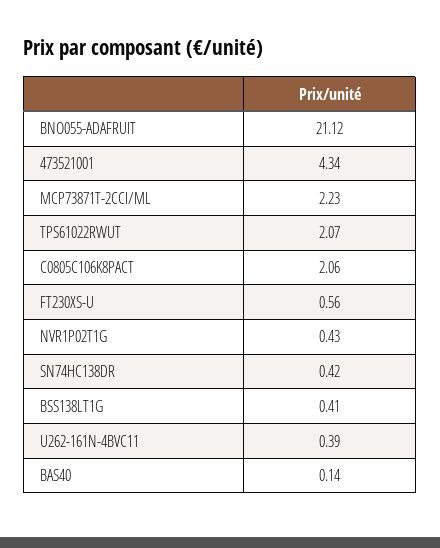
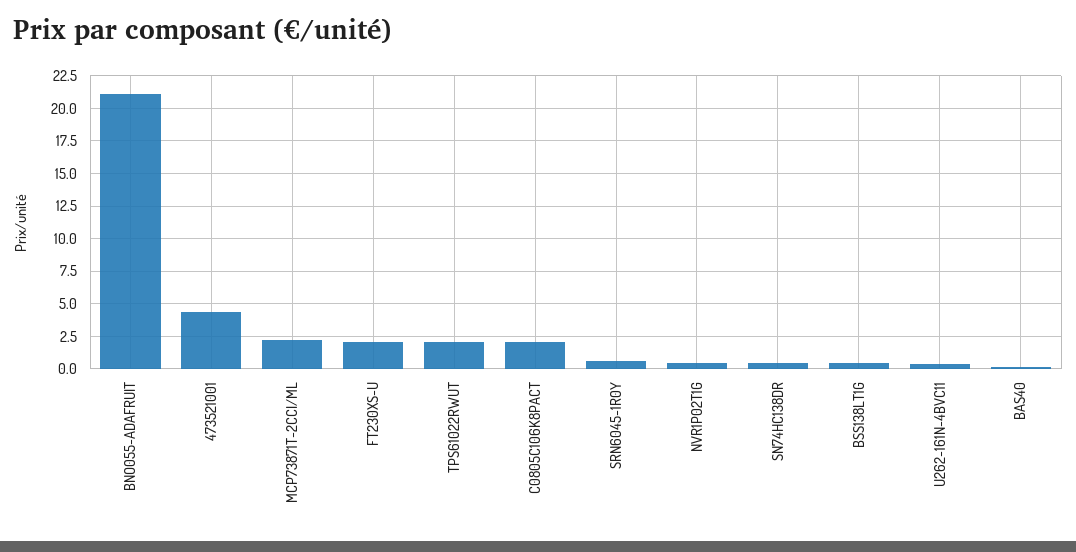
  {
    "BNO055-ADAFRUIT": 21.12,
    "473521001": 4.34,
    "MCP73871T-2CCI/ML": 2.23,
    "TPS61022RWUT": 2.07,
    "C0805C106K8PACT": 2.06,
-   "FT230XS-U": 0.56,
+   "FT230XS-U": 2,
    "NVR1P02T1G": 0.43,
    "SN74HC138DR": 0.42,
    "BSS138LT1G": 0.41,
    "U262-161N-4BVC11": 0.39,
-   "BAS40": 0.14
+   "BAS40": 0.14,
+   "SRN6045-1R0Y": 0.5
  }

